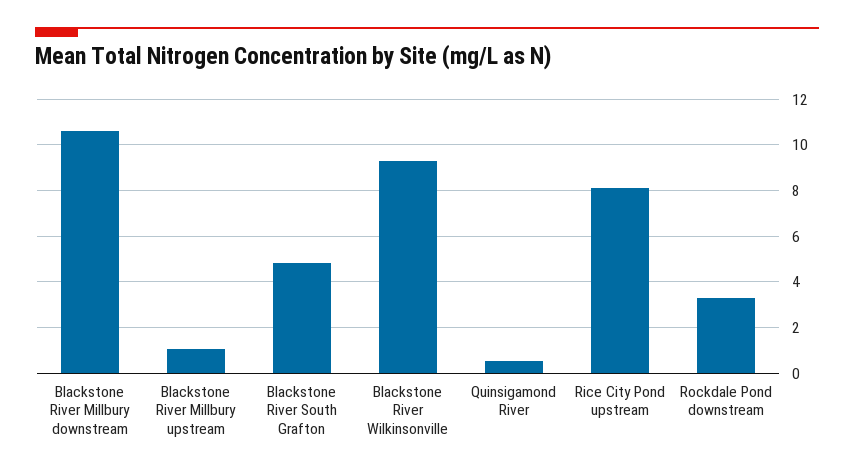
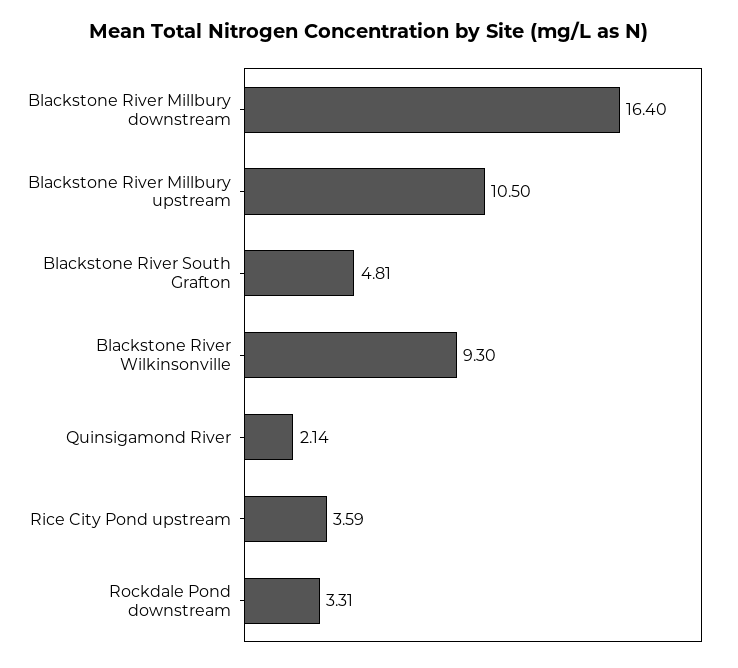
  {
-   "Blackstone River Millbury downstream": 10.5,
+   "Blackstone River Millbury downstream": 16.4,
-   "Blackstone River Millbury upstream": 1,
+   "Blackstone River Millbury upstream": 10.5,
    "Blackstone River South Grafton": 4.81,
    "Blackstone River Wilkinsonville": 9.3,
-   "Quinsigamond River": 0.5,
+   "Quinsigamond River": 2.14,
-   "Rice City Pond upstream": 8,
+   "Rice City Pond upstream": 3.59,
    "Rockdale Pond downstream": 3.31
  }

